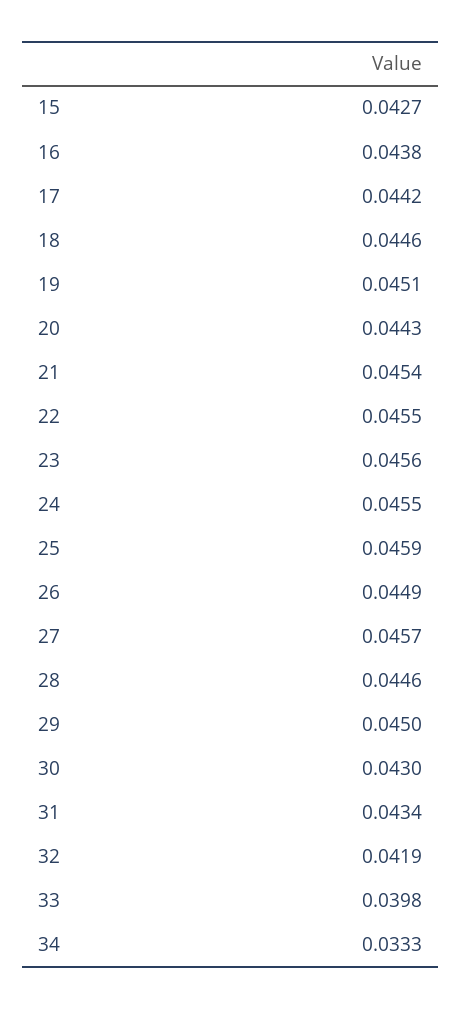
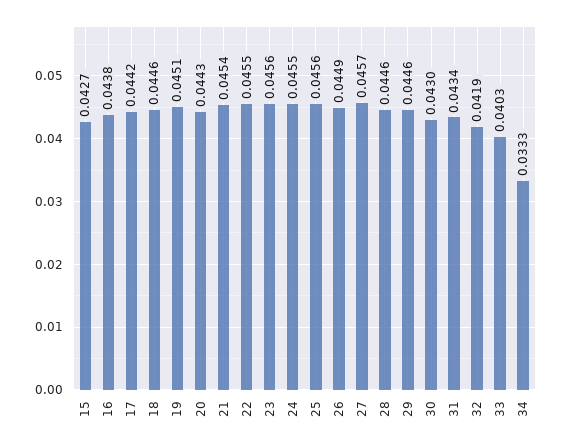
  {
    "15": 0.0427,
    "16": 0.0438,
    "17": 0.0442,
    "18": 0.0446,
    "19": 0.0451,
    "20": 0.0443,
    "21": 0.0454,
    "22": 0.0455,
    "23": 0.0456,
    "24": 0.0455,
-   "25": 0.0459,
+   "25": 0.0456,
    "26": 0.0449,
    "27": 0.0457,
    "28": 0.0446,
-   "29": 0.045,
+   "29": 0.0446,
    "30": 0.043,
    "31": 0.0434,
    "32": 0.0419,
-   "33": 0.0398,
+   "33": 0.0403,
    "34": 0.0333
  }

